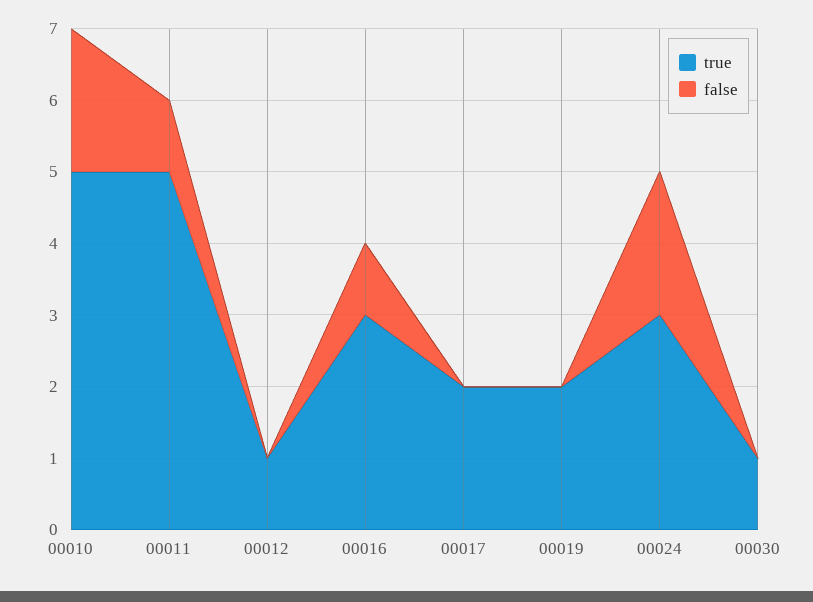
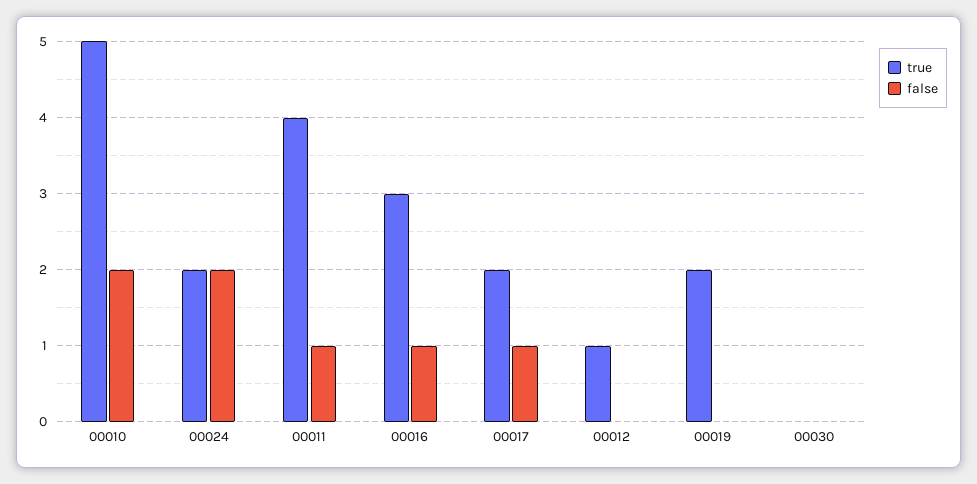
  {
    "true": {
      "00010": 5,
-     "00011": 5,
+     "00011": 4,
      "00012": 1,
      "00016": 3,
      "00017": 2,
      "00019": 2,
-     "00024": 3,
+     "00024": 2,
-     "00030": 1
+     "00030": 0
    },
    "false": {
      "00010": 2,
      "00011": 1,
      "00012": 0,
      "00016": 1,
-     "00017": 0,
+     "00017": 1,
      "00019": 0,
      "00024": 2,
      "00030": 0
    }
  }

